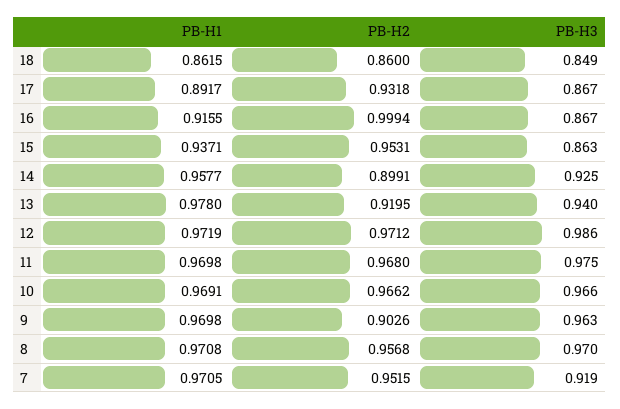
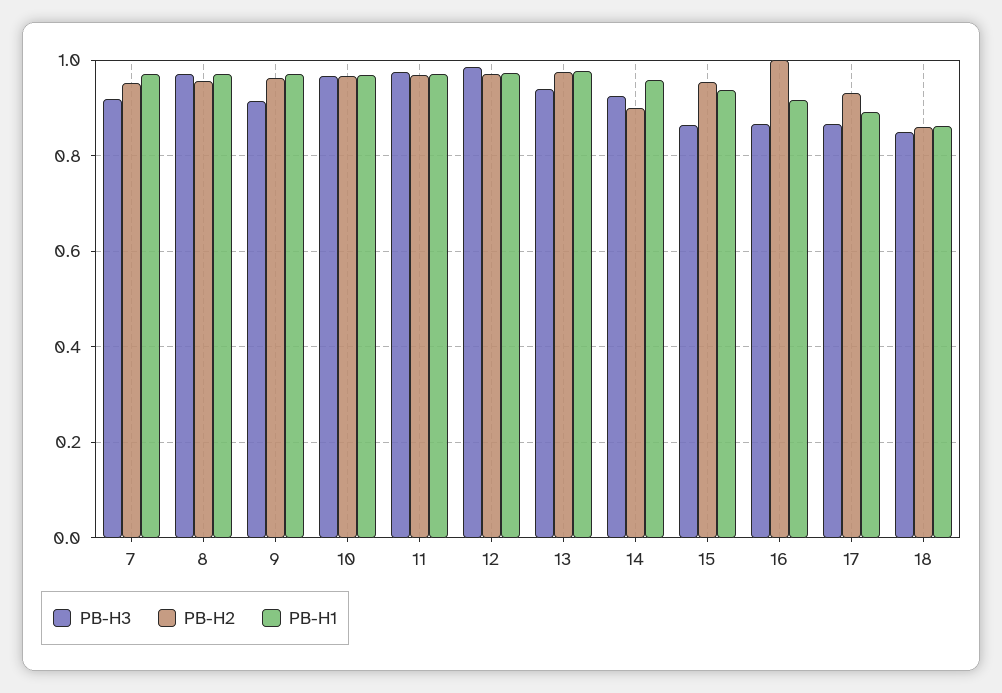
  {
    "PB-H1": {
      "18": 0.8615,
      "17": 0.8917,
      "16": 0.9155,
      "15": 0.9371,
      "14": 0.9577,
      "13": 0.978,
      "12": 0.9719,
      "11": 0.9698,
      "10": 0.9691,
      "9": 0.9698,
      "8": 0.9708,
      "7": 0.9705
    },
    "PB-H2": {
      "18": 0.86,
      "17": 0.9318,
      "16": 0.9994,
      "15": 0.9531,
      "14": 0.8991,
-     "13": 0.9195,
+     "13": 0.98,
      "12": 0.9712,
      "11": 0.968,
      "10": 0.9662,
-     "9": 0.9026,
+     "9": 0.96,
      "8": 0.9568,
      "7": 0.9515
    },
    "PB-H3": {
      "18": 0.849,
      "17": 0.867,
      "16": 0.867,
      "15": 0.863,
      "14": 0.925,
      "13": 0.94,
      "12": 0.986,
      "11": 0.975,
      "10": 0.966,
-     "9": 0.963,
+     "9": 0.92,
      "8": 0.97,
      "7": 0.919
    }
  }

